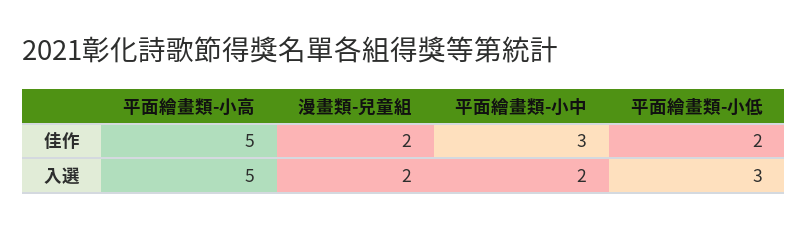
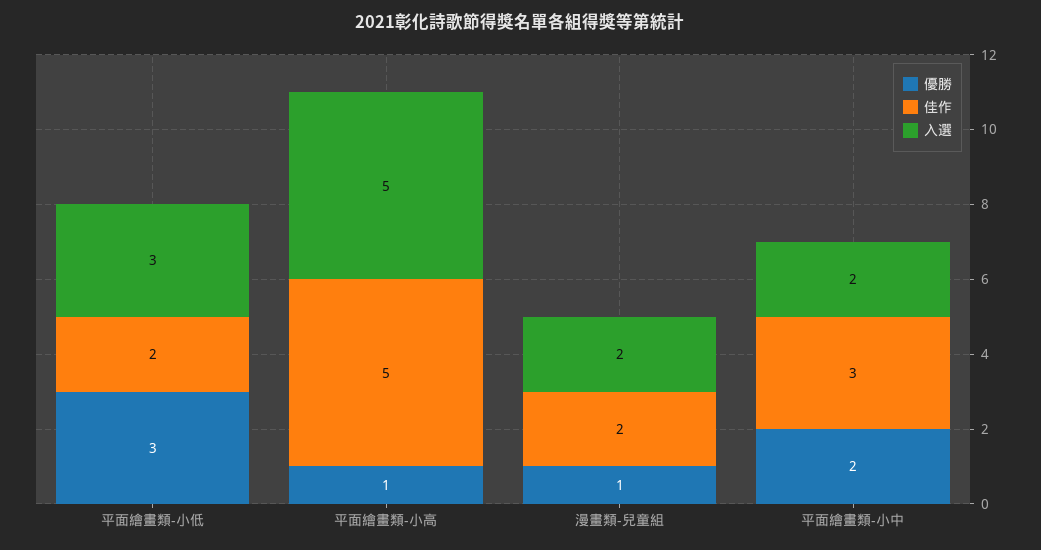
  {
    "佳作": {
      "平面繪畫類-小高": 5,
      "漫畫類-兒童組": 2,
      "平面繪畫類-小中": 3,
      "平面繪畫類-小低": 2
    },
    "入選": {
      "平面繪畫類-小高": 5,
      "漫畫類-兒童組": 2,
      "平面繪畫類-小中": 2,
      "平面繪畫類-小低": 3
-   }
+   },
+   "優勝": {
+     "平面繪畫類-小低": 3,
+     "平面繪畫類-小高": 1,
+     "漫畫類-兒童組": 1,
+     "平面繪畫類-小中": 2
+   }
  }

